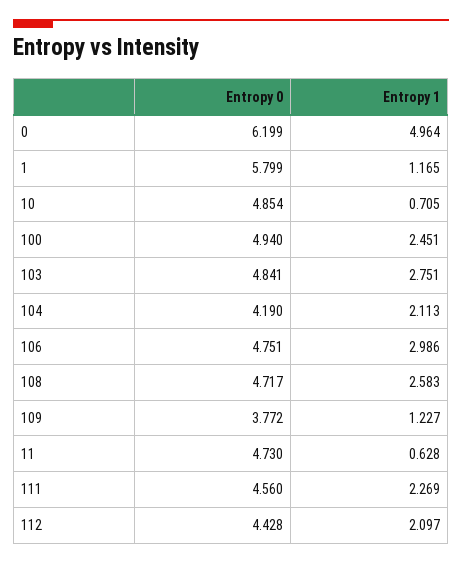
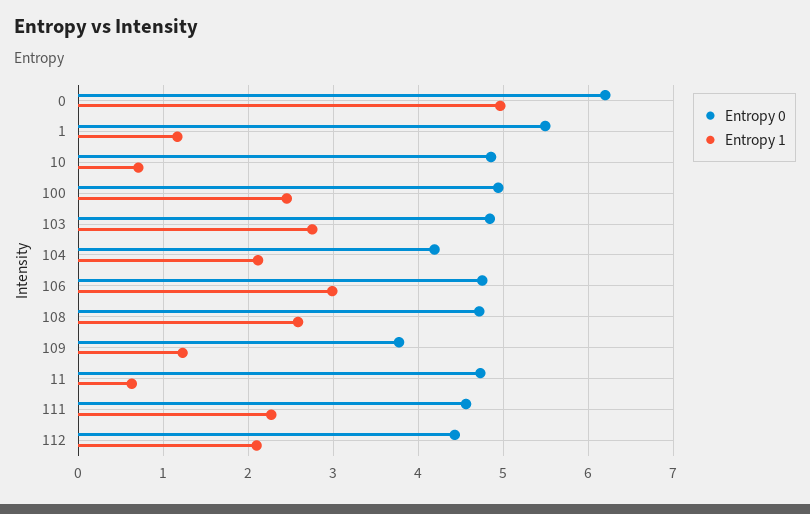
  {
    "Entropy 0": {
      "0": 6.199,
-     "1": 5.799,
+     "1": 5.5,
      "10": 4.854,
      "100": 4.94,
      "103": 4.841,
      "104": 4.19,
      "106": 4.751,
      "108": 4.717,
      "109": 3.772,
      "11": 4.73,
      "111": 4.56,
      "112": 4.428
    },
    "Entropy 1": {
      "0": 4.964,
      "1": 1.165,
      "10": 0.705,
      "100": 2.451,
      "103": 2.751,
      "104": 2.113,
      "106": 2.986,
      "108": 2.583,
      "109": 1.227,
      "11": 0.628,
      "111": 2.269,
      "112": 2.097
    }
  }

